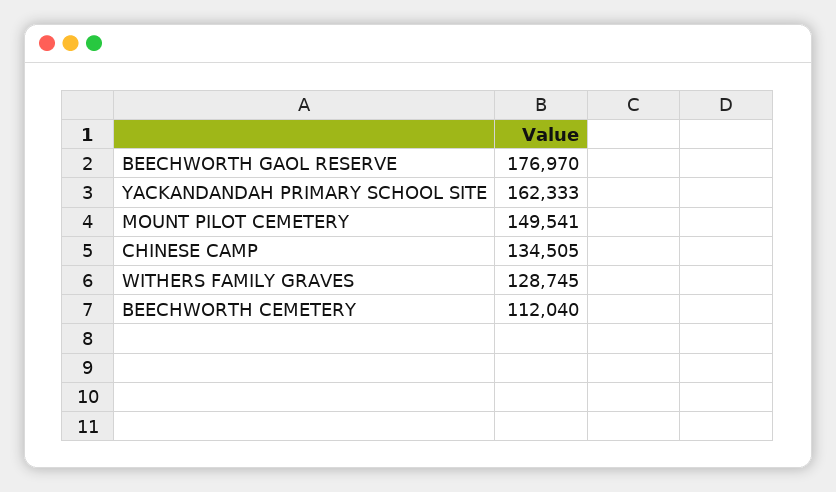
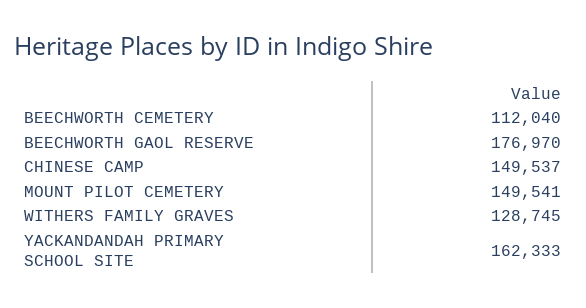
  {
    "BEECHWORTH GAOL RESERVE": 176970,
    "YACKANDANDAH PRIMARY SCHOOL SITE": 162333,
    "MOUNT PILOT CEMETERY": 149541,
-   "CHINESE CAMP": 134505,
+   "CHINESE CAMP": 149537,
    "WITHERS FAMILY GRAVES": 128745,
    "BEECHWORTH CEMETERY": 112040
  }

